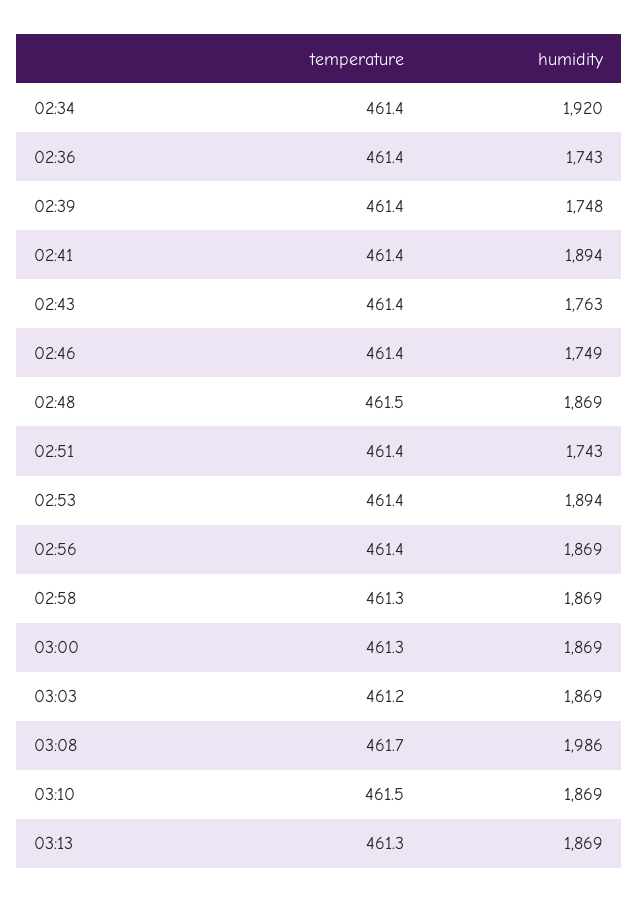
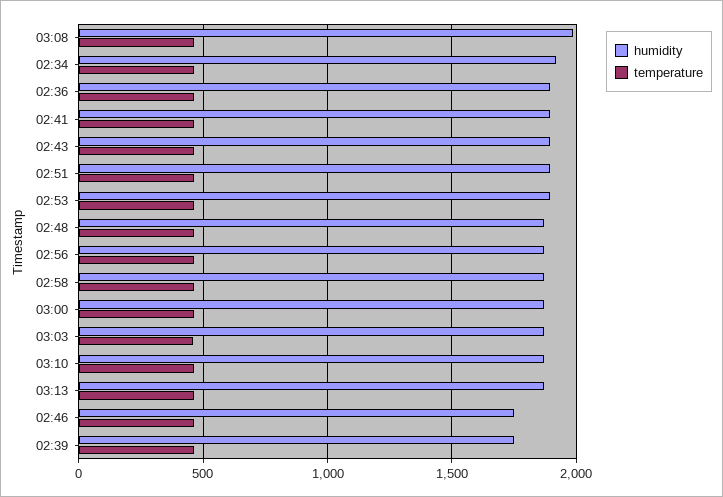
  {
    "temperature": {
      "02:34": 461.4,
      "02:36": 461.4,
      "02:39": 461.4,
      "02:41": 461.4,
      "02:43": 461.4,
      "02:46": 461.4,
      "02:48": 461.5,
      "02:51": 461.4,
      "02:53": 461.4,
      "02:56": 461.4,
      "02:58": 461.3,
      "03:00": 461.3,
      "03:03": 461.2,
      "03:08": 461.7,
      "03:10": 461.5,
      "03:13": 461.3
    },
    "humidity": {
      "02:34": 1920,
-     "02:36": 1743,
+     "02:36": 1900,
      "02:39": 1748,
      "02:41": 1894,
-     "02:43": 1763,
+     "02:43": 1900,
      "02:46": 1749,
      "02:48": 1869,
-     "02:51": 1743,
+     "02:51": 1900,
      "02:53": 1894,
      "02:56": 1869,
      "02:58": 1869,
      "03:00": 1869,
      "03:03": 1869,
      "03:08": 1986,
      "03:10": 1869,
      "03:13": 1869
    }
  }

